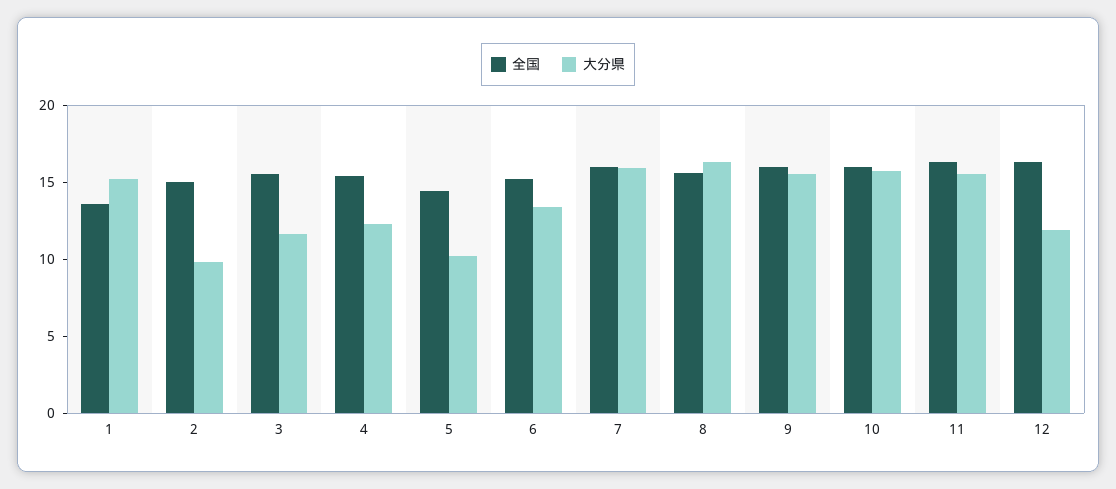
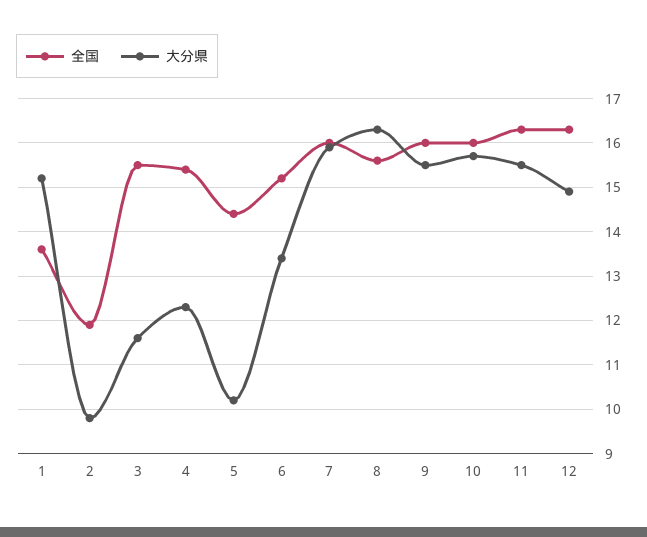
  {
    "全国": {
      "1": 13.5,
-     "2": 15,
+     "2": 12,
      "3": 15.5,
      "4": 15.5,
      "5": 14.5,
      "6": 15,
      "7": 16,
      "8": 15.5,
      "9": 16,
      "10": 16,
      "11": 16.5,
      "12": 16.5
    },
    "大分県": {
      "1": 15,
      "2": 10,
      "3": 11.5,
      "4": 12.5,
      "5": 10,
      "6": 13.5,
      "7": 16,
      "8": 16.5,
      "9": 15.5,
      "10": 15.5,
      "11": 15.5,
-     "12": 12
+     "12": 15
    }
  }

